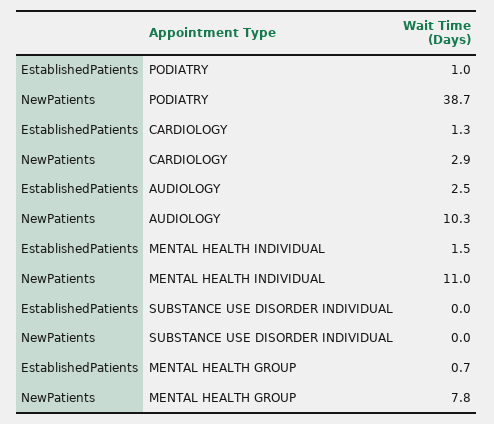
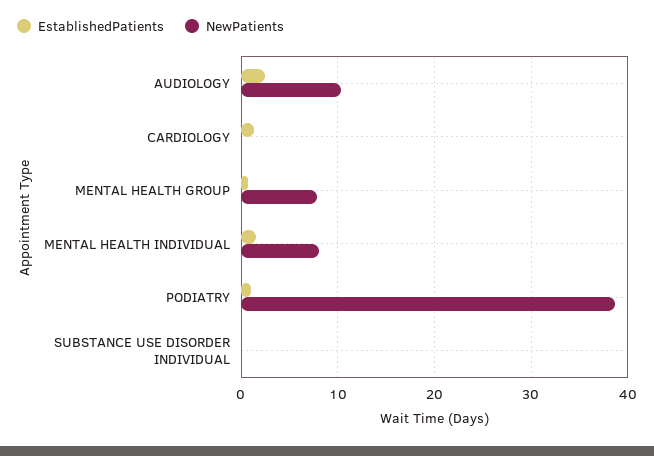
  {
    "EstablishedPatients": {
      "PODIATRY": 1,
      "CARDIOLOGY": 1.3,
      "AUDIOLOGY": 2.5,
      "MENTAL HEALTH INDIVIDUAL": 1.5,
      "SUBSTANCE USE DISORDER INDIVIDUAL": 0,
      "MENTAL HEALTH GROUP": 0.7
    },
    "NewPatients": {
      "PODIATRY": 38.7,
-     "CARDIOLOGY": 2.9,
+     "CARDIOLOGY": 0,
      "AUDIOLOGY": 10.3,
-     "MENTAL HEALTH INDIVIDUAL": 11,
+     "MENTAL HEALTH INDIVIDUAL": 8,
      "SUBSTANCE USE DISORDER INDIVIDUAL": 0,
      "MENTAL HEALTH GROUP": 7.8
    }
  }

